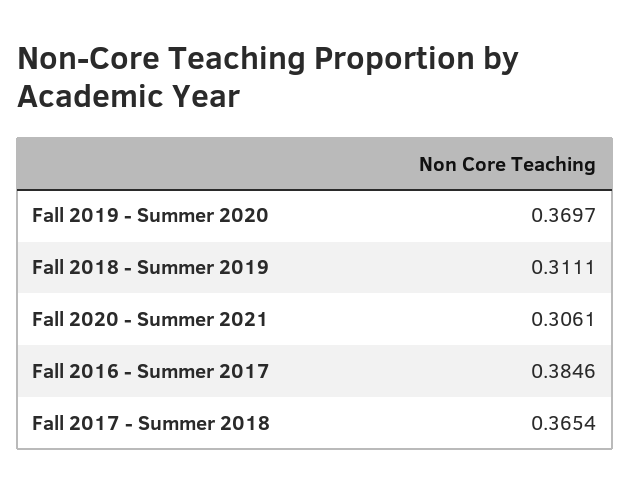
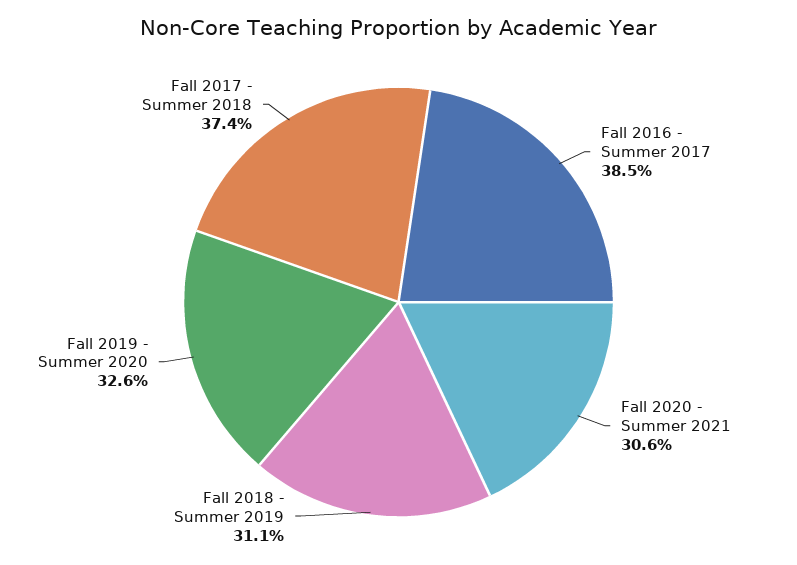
  {
-   "Fall 2019 - Summer 2020": 0.3697,
+   "Fall 2019 - Summer 2020": 0.326,
    "Fall 2018 - Summer 2019": 0.3111,
    "Fall 2020 - Summer 2021": 0.3061,
    "Fall 2016 - Summer 2017": 0.3846,
-   "Fall 2017 - Summer 2018": 0.3654
+   "Fall 2017 - Summer 2018": 0.374
  }

